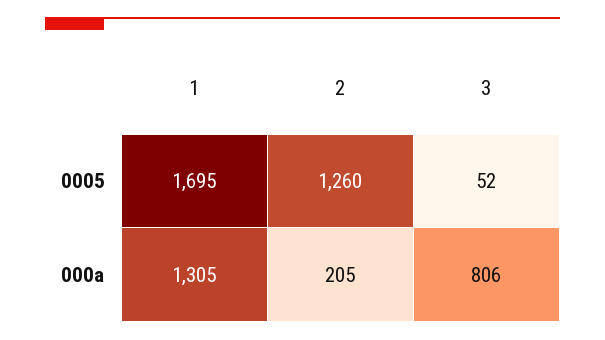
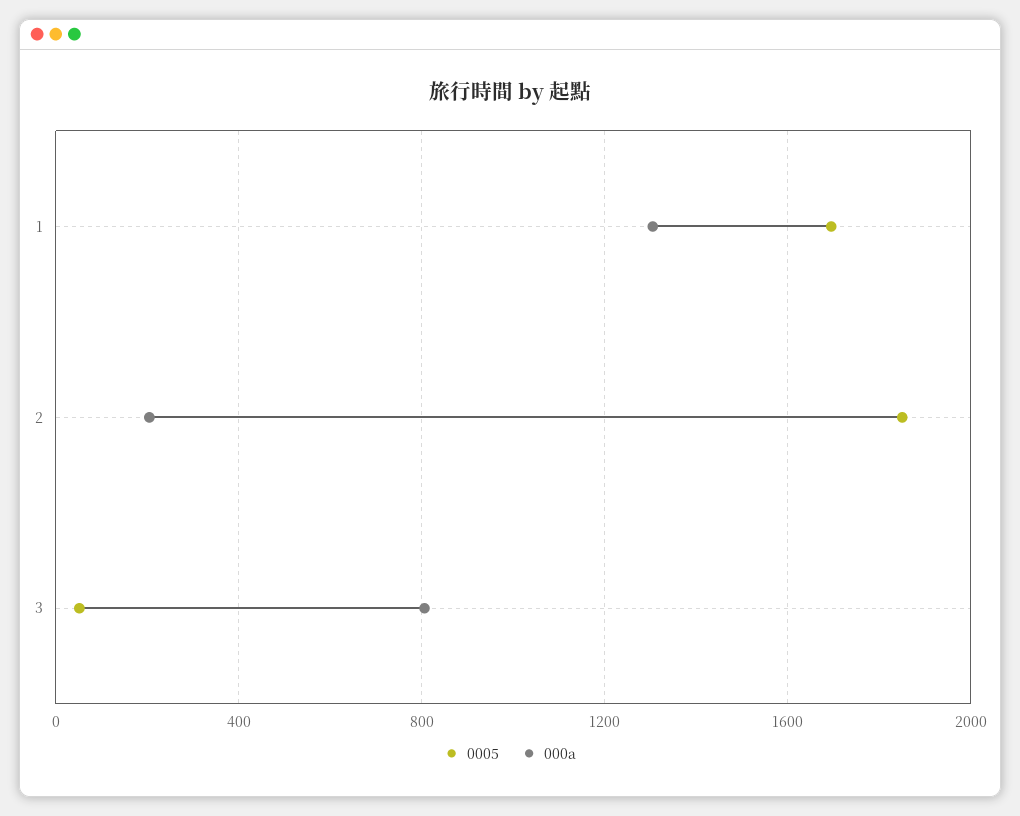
  {
    "0005": {
      "1": 1695,
-     "2": 1260,
+     "2": 1850,
      "3": 52
    },
    "000a": {
      "1": 1305,
      "2": 205,
      "3": 806
    }
  }

